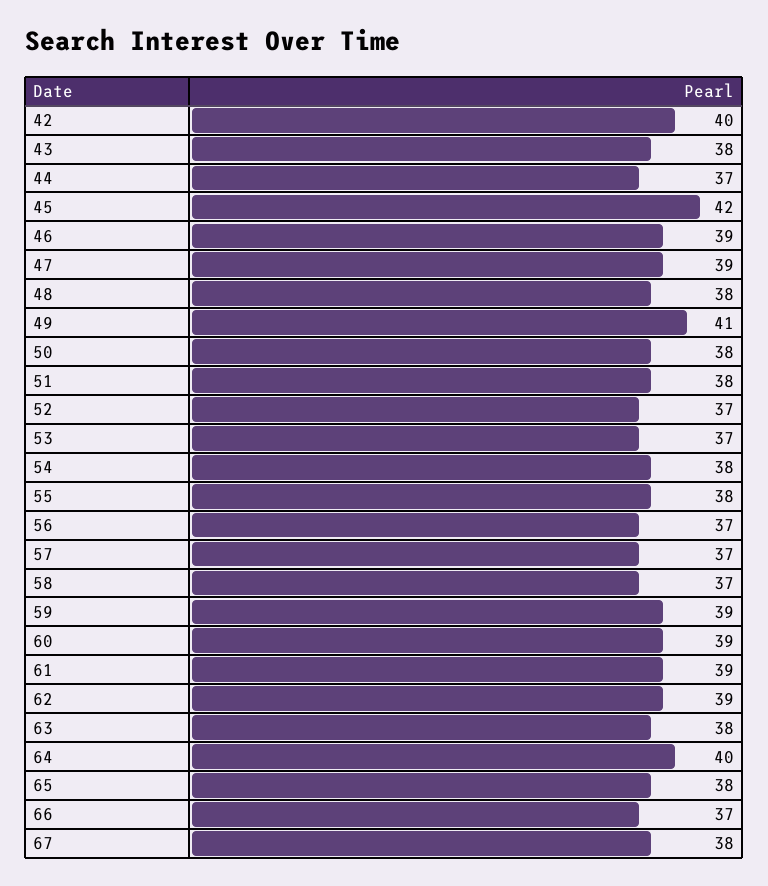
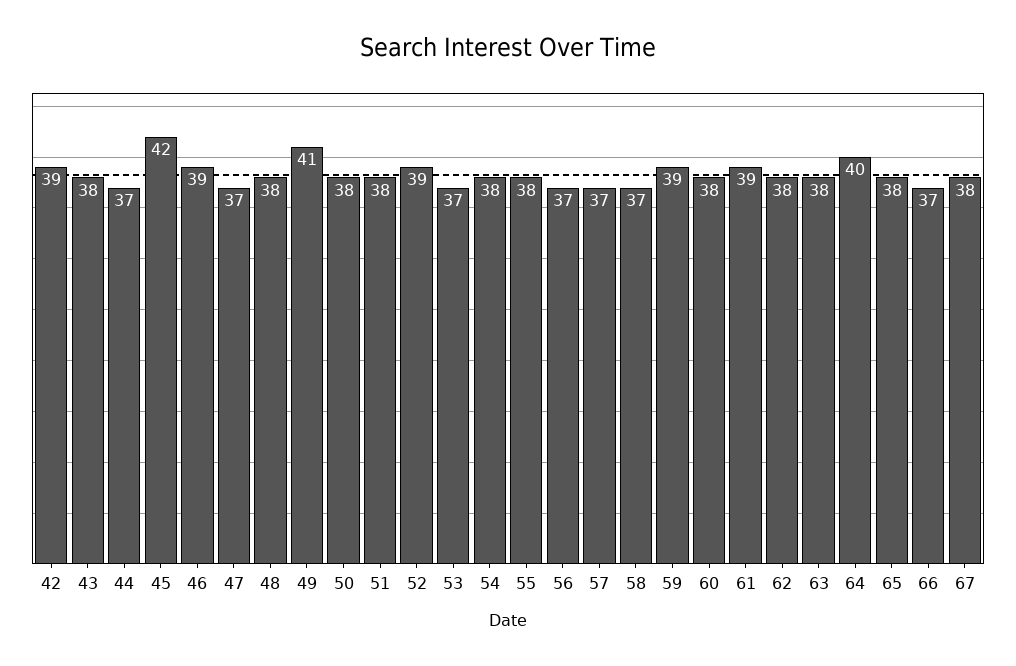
  {
-   "42": 40,
+   "42": 39,
    "43": 38,
    "44": 37,
    "45": 42,
    "46": 39,
-   "47": 39,
+   "47": 37,
    "48": 38,
    "49": 41,
    "50": 38,
    "51": 38,
-   "52": 37,
+   "52": 39,
    "53": 37,
    "54": 38,
    "55": 38,
    "56": 37,
    "57": 37,
    "58": 37,
    "59": 39,
-   "60": 39,
+   "60": 38,
    "61": 39,
-   "62": 39,
+   "62": 38,
    "63": 38,
    "64": 40,
    "65": 38,
    "66": 37,
    "67": 38
  }

